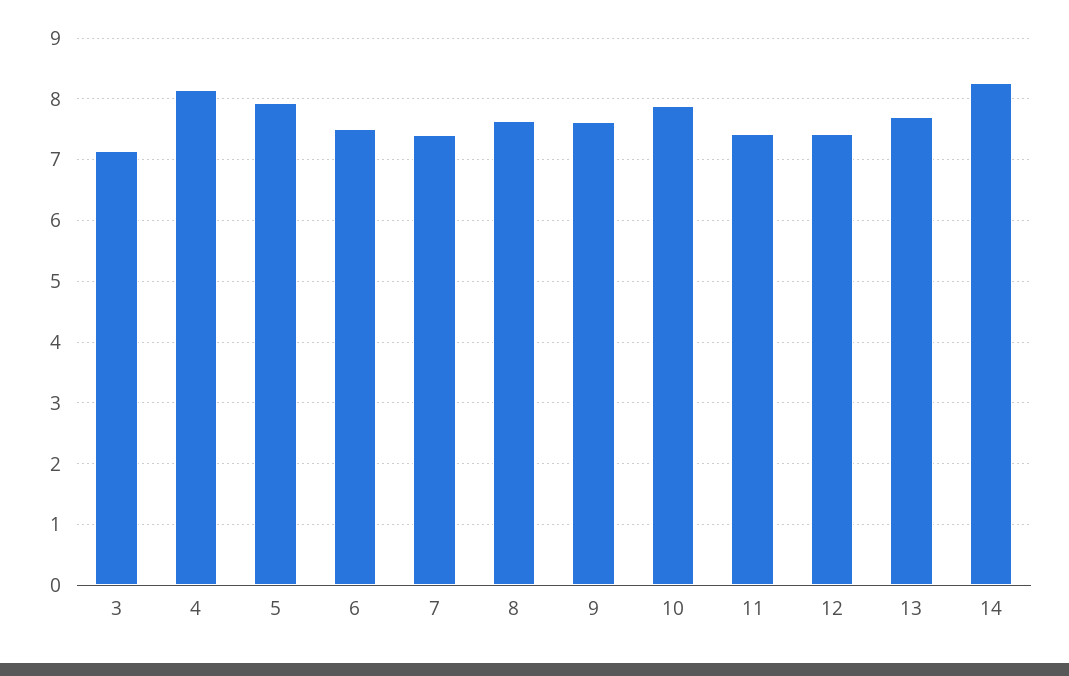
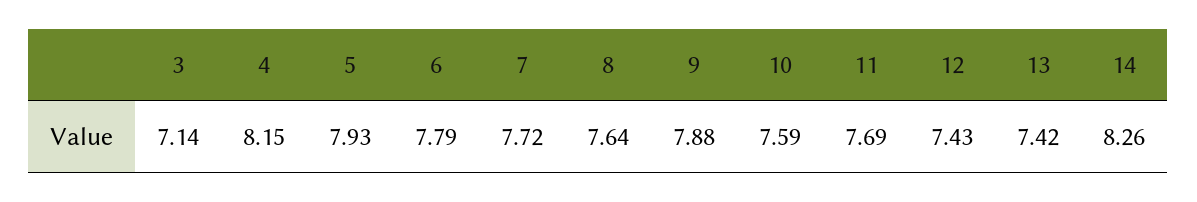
  {
    "3": 7.14,
    "4": 8.15,
    "5": 7.93,
-   "6": 7.5,
+   "6": 7.79,
-   "7": 7.4,
+   "7": 7.72,
    "8": 7.64,
-   "9": 7.6,
+   "9": 7.88,
-   "10": 7.9,
+   "10": 7.59,
-   "11": 7.4,
+   "11": 7.69,
    "12": 7.43,
-   "13": 7.7,
+   "13": 7.42,
    "14": 8.26
  }

